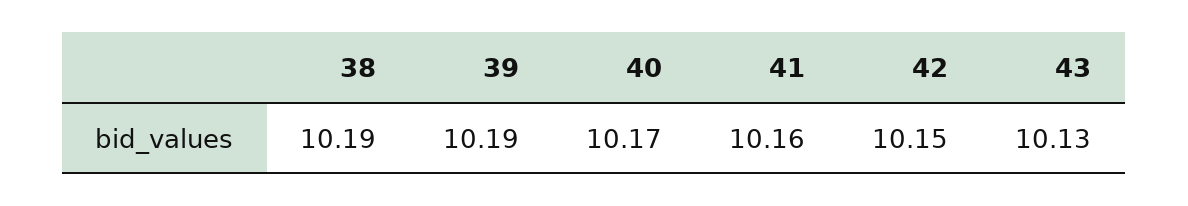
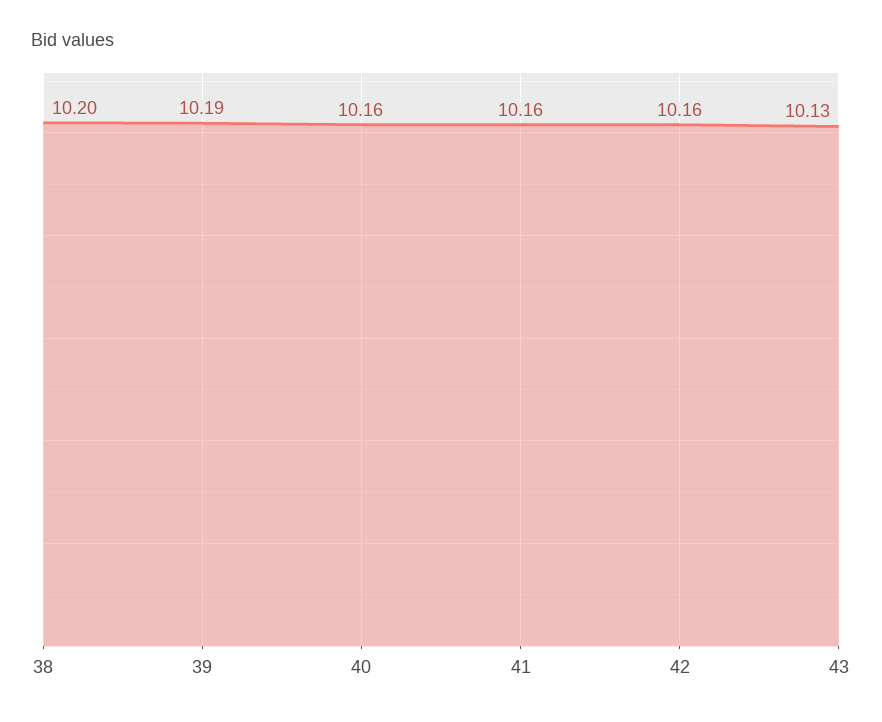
  {
-   "38": 10.19,
+   "38": 10.2,
    "39": 10.19,
-   "40": 10.17,
+   "40": 10.16,
    "41": 10.16,
-   "42": 10.15,
+   "42": 10.16,
    "43": 10.13
  }

